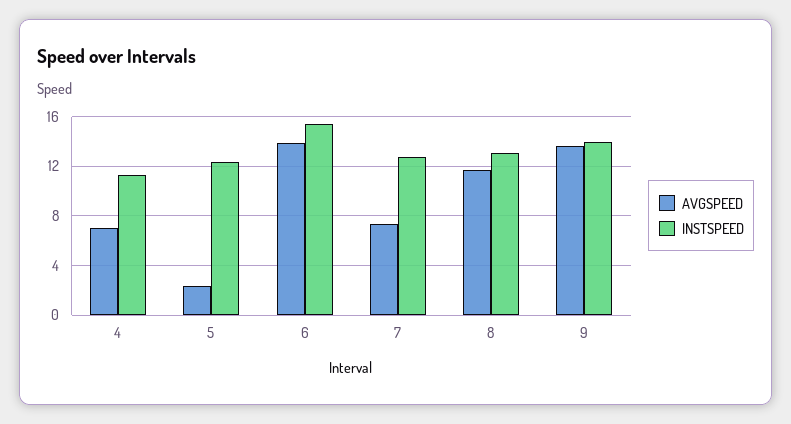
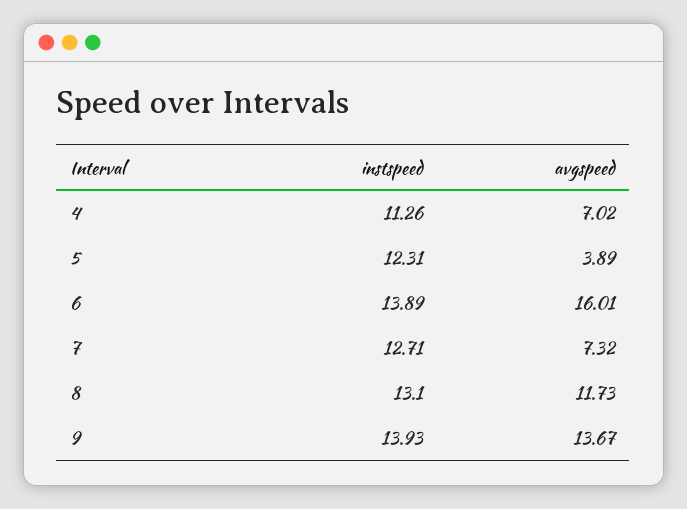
  {
    "AVGSPEED": {
      "4": 7.02,
-     "5": 2.5,
+     "5": 3.89,
-     "6": 14,
+     "6": 16.01,
      "7": 7.32,
      "8": 11.73,
      "9": 13.67
    },
    "INSTSPEED": {
      "4": 11.26,
      "5": 12.31,
-     "6": 15.5,
+     "6": 13.89,
      "7": 12.71,
      "8": 13.1,
      "9": 13.93
    }
  }

